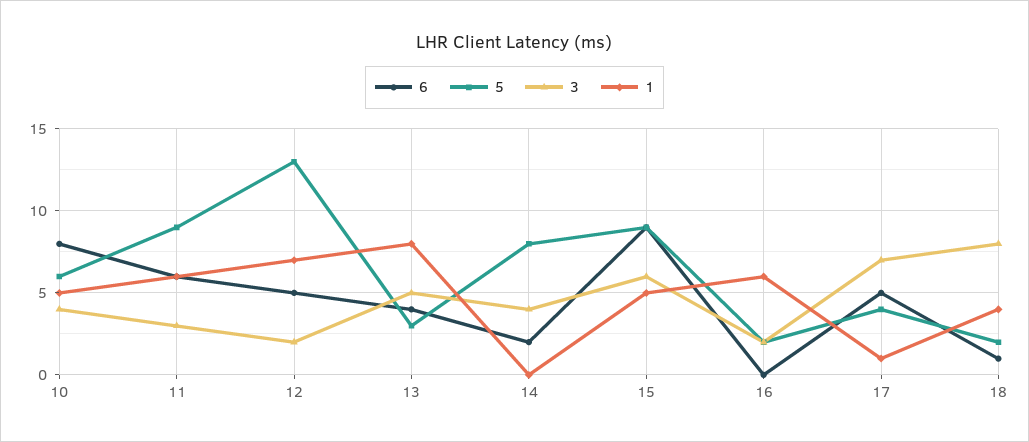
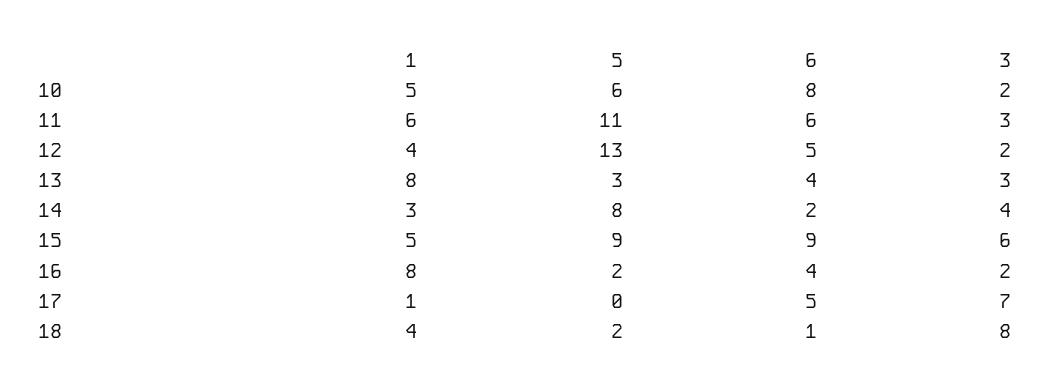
  {
    "6": {
      "10": 8,
      "11": 6,
      "12": 5,
      "13": 4,
      "14": 2,
      "15": 9,
-     "16": 0,
+     "16": 4,
      "17": 5,
      "18": 1
    },
    "5": {
      "10": 6,
-     "11": 9,
+     "11": 11,
      "12": 13,
      "13": 3,
      "14": 8,
      "15": 9,
      "16": 2,
-     "17": 4,
+     "17": 0,
      "18": 2
    },
    "3": {
-     "10": 4,
+     "10": 2,
      "11": 3,
      "12": 2,
-     "13": 5,
+     "13": 3,
      "14": 4,
      "15": 6,
      "16": 2,
      "17": 7,
      "18": 8
    },
    "1": {
      "10": 5,
      "11": 6,
-     "12": 7,
+     "12": 4,
      "13": 8,
-     "14": 0,
+     "14": 3,
      "15": 5,
-     "16": 6,
+     "16": 8,
      "17": 1,
      "18": 4
    }
  }

